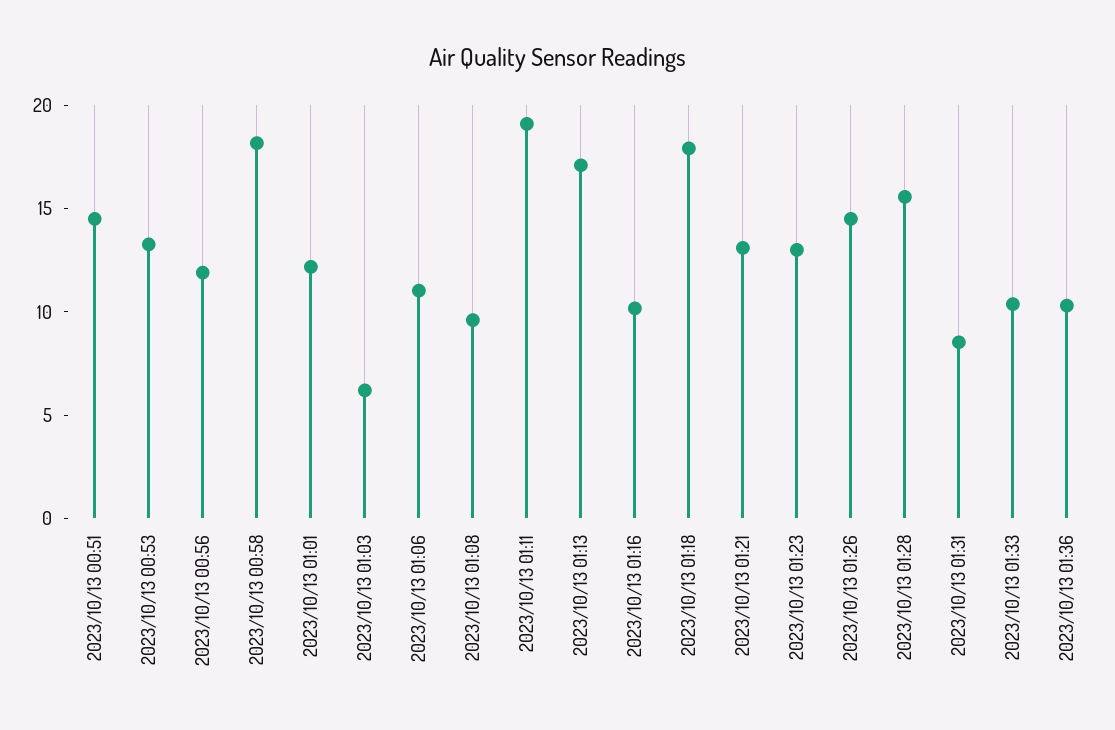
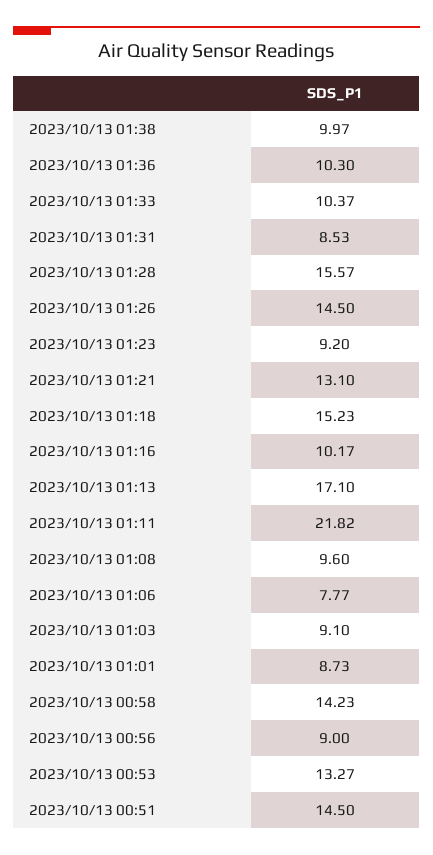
  {
    "2023/10/13 00:51": 14.5,
    "2023/10/13 00:53": 13.27,
-   "2023/10/13 00:56": 12,
+   "2023/10/13 00:56": 9,
-   "2023/10/13 00:58": 18,
+   "2023/10/13 00:58": 14.23,
-   "2023/10/13 01:01": 12,
+   "2023/10/13 01:01": 8.73,
-   "2023/10/13 01:03": 6,
+   "2023/10/13 01:03": 9.1,
-   "2023/10/13 01:06": 11,
+   "2023/10/13 01:06": 7.77,
    "2023/10/13 01:08": 9.6,
-   "2023/10/13 01:11": 19,
+   "2023/10/13 01:11": 21.82,
    "2023/10/13 01:13": 17.1,
    "2023/10/13 01:16": 10.17,
-   "2023/10/13 01:18": 18,
+   "2023/10/13 01:18": 15.23,
    "2023/10/13 01:21": 13.1,
-   "2023/10/13 01:23": 13,
+   "2023/10/13 01:23": 9.2,
    "2023/10/13 01:26": 14.5,
    "2023/10/13 01:28": 15.57,
    "2023/10/13 01:31": 8.53,
    "2023/10/13 01:33": 10.37,
-   "2023/10/13 01:36": 10.3
+   "2023/10/13 01:36": 10.3,
+   "2023/10/13 01:38": 9.97
  }

